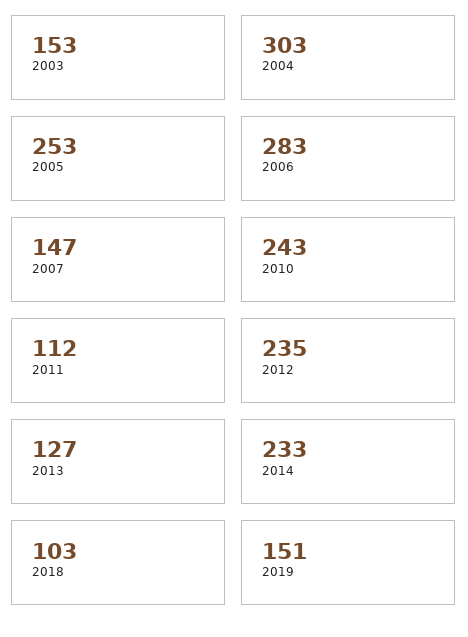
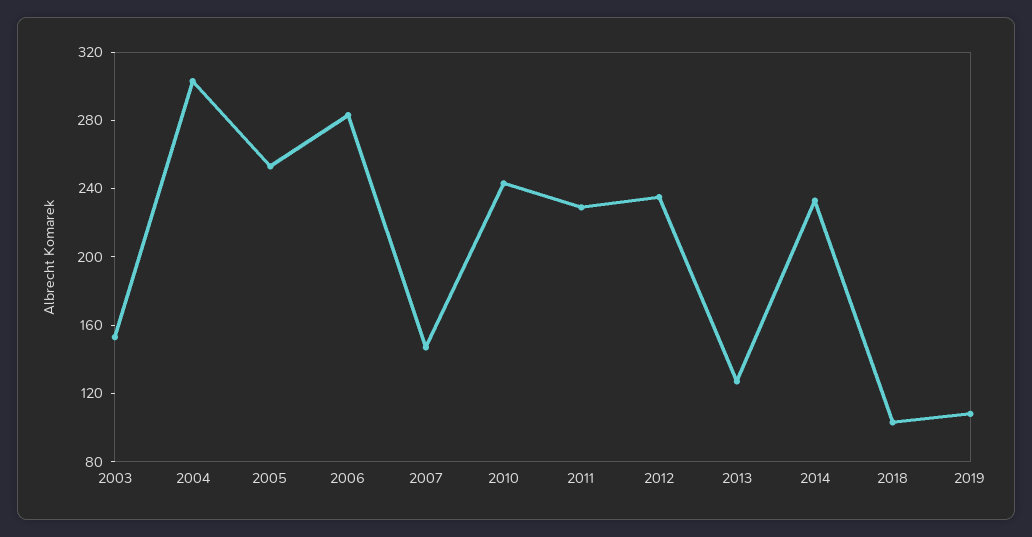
  {
    "2003": 153,
    "2004": 303,
    "2005": 253,
    "2006": 283,
    "2007": 147,
    "2010": 243,
-   "2011": 112,
+   "2011": 230,
    "2012": 235,
    "2013": 127,
    "2014": 233,
    "2018": 103,
-   "2019": 151
+   "2019": 110
  }

